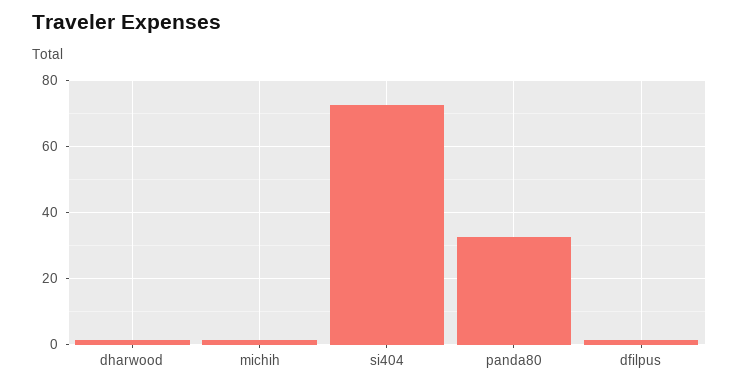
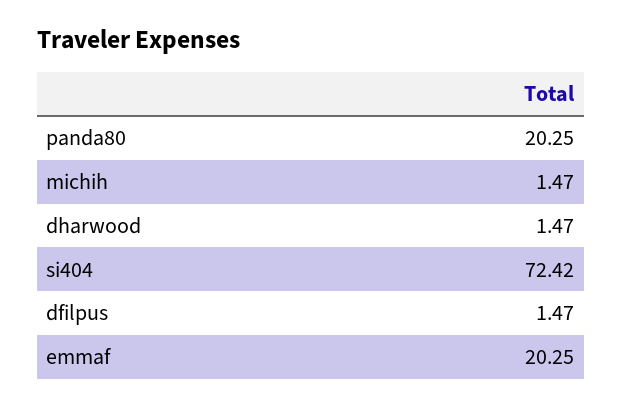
  {
    "dharwood": 1.47,
    "michih": 1.47,
    "si404": 72.42,
-   "panda80": 32,
+   "panda80": 20.25,
-   "dfilpus": 1.47
+   "dfilpus": 1.47,
+   "emmaf": 20.25
  }

